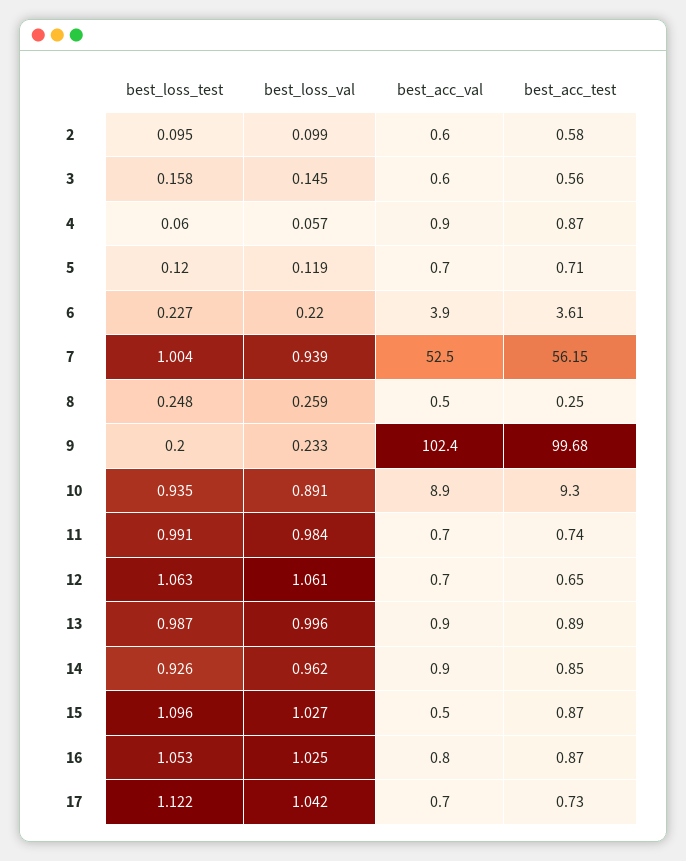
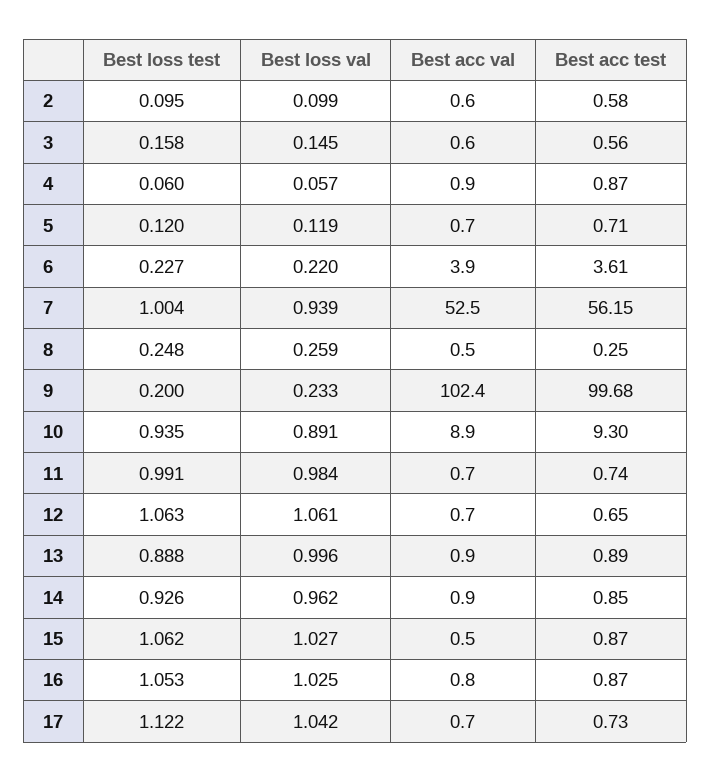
  {
    "best_loss_test": {
      "2": 0.095,
      "3": 0.158,
      "4": 0.06,
      "5": 0.12,
      "6": 0.227,
      "7": 1.004,
      "8": 0.248,
      "9": 0.2,
      "10": 0.935,
      "11": 0.991,
      "12": 1.063,
-     "13": 0.987,
+     "13": 0.888,
      "14": 0.926,
-     "15": 1.096,
+     "15": 1.062,
      "16": 1.053,
      "17": 1.122
    },
    "best_loss_val": {
      "2": 0.099,
      "3": 0.145,
      "4": 0.057,
      "5": 0.119,
      "6": 0.22,
      "7": 0.939,
      "8": 0.259,
      "9": 0.233,
      "10": 0.891,
      "11": 0.984,
      "12": 1.061,
      "13": 0.996,
      "14": 0.962,
      "15": 1.027,
      "16": 1.025,
      "17": 1.042
    },
    "best_acc_val": {
      "2": 0.6,
      "3": 0.6,
      "4": 0.9,
      "5": 0.7,
      "6": 3.9,
      "7": 52.5,
      "8": 0.5,
      "9": 102.4,
      "10": 8.9,
      "11": 0.7,
      "12": 0.7,
      "13": 0.9,
      "14": 0.9,
      "15": 0.5,
      "16": 0.8,
      "17": 0.7
    },
    "best_acc_test": {
      "2": 0.58,
      "3": 0.56,
      "4": 0.87,
      "5": 0.71,
      "6": 3.61,
      "7": 56.15,
      "8": 0.25,
      "9": 99.68,
      "10": 9.3,
      "11": 0.74,
      "12": 0.65,
      "13": 0.89,
      "14": 0.85,
      "15": 0.87,
      "16": 0.87,
      "17": 0.73
    }
  }

